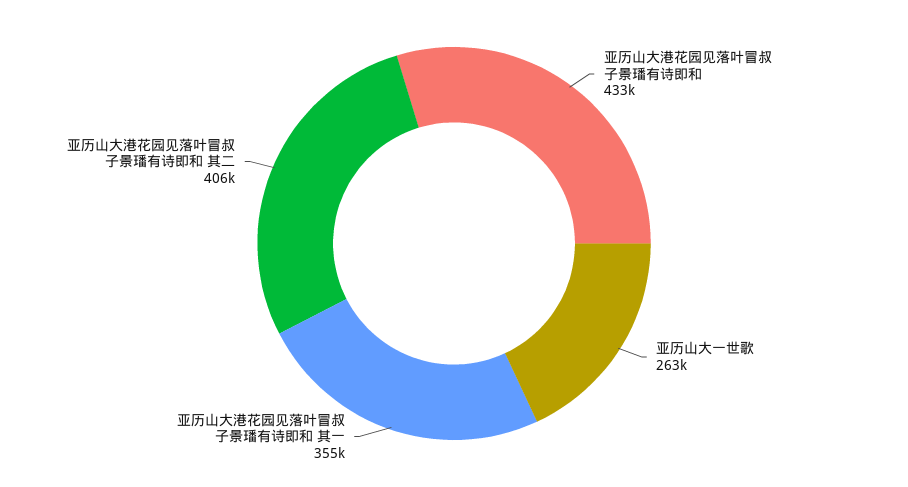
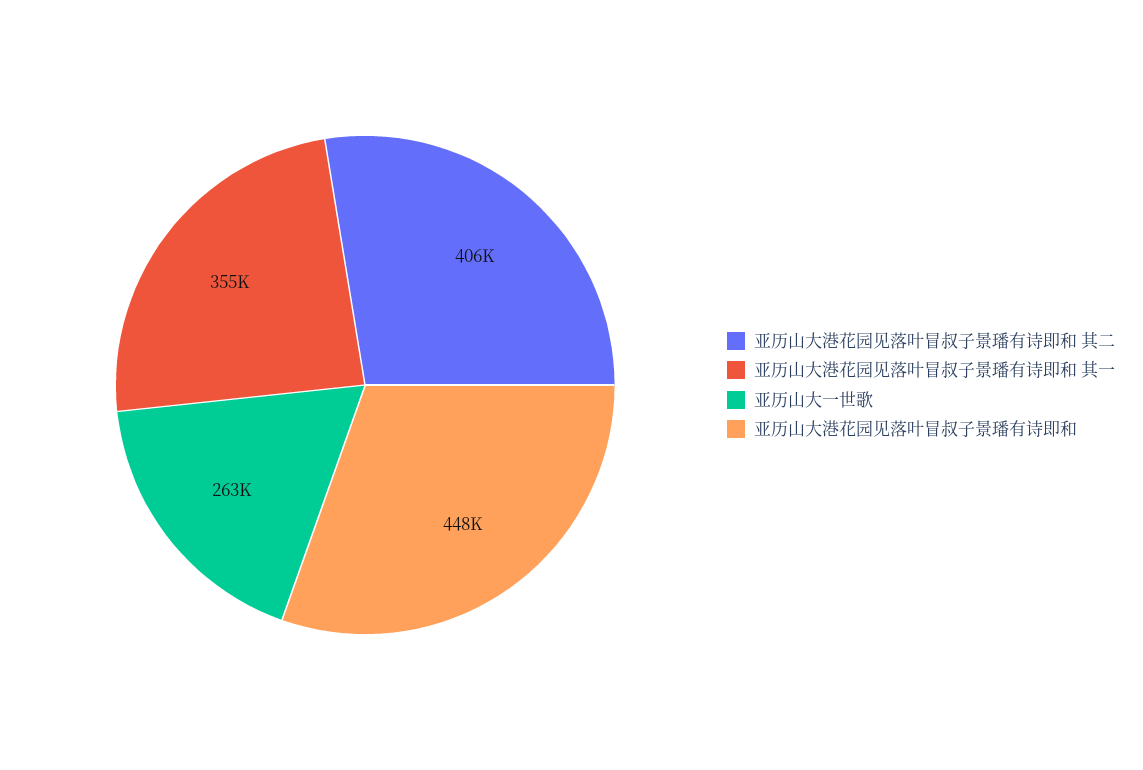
  {
-   "亚历山大港花园见落叶冒叔子景璠有诗即和": 433000,
+   "亚历山大港花园见落叶冒叔子景璠有诗即和": 448000,
    "亚历山大一世歌": 263000,
    "亚历山大港花园见落叶冒叔子景璠有诗即和 其一": 355000,
    "亚历山大港花园见落叶冒叔子景璠有诗即和 其二": 406000
  }

